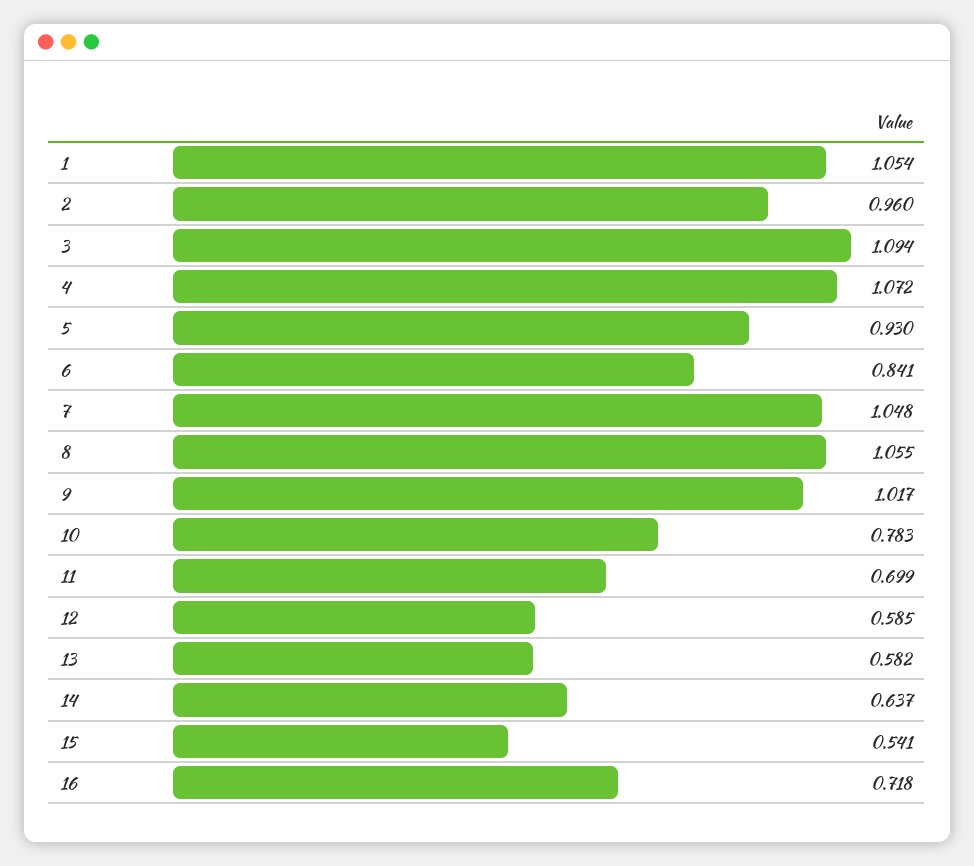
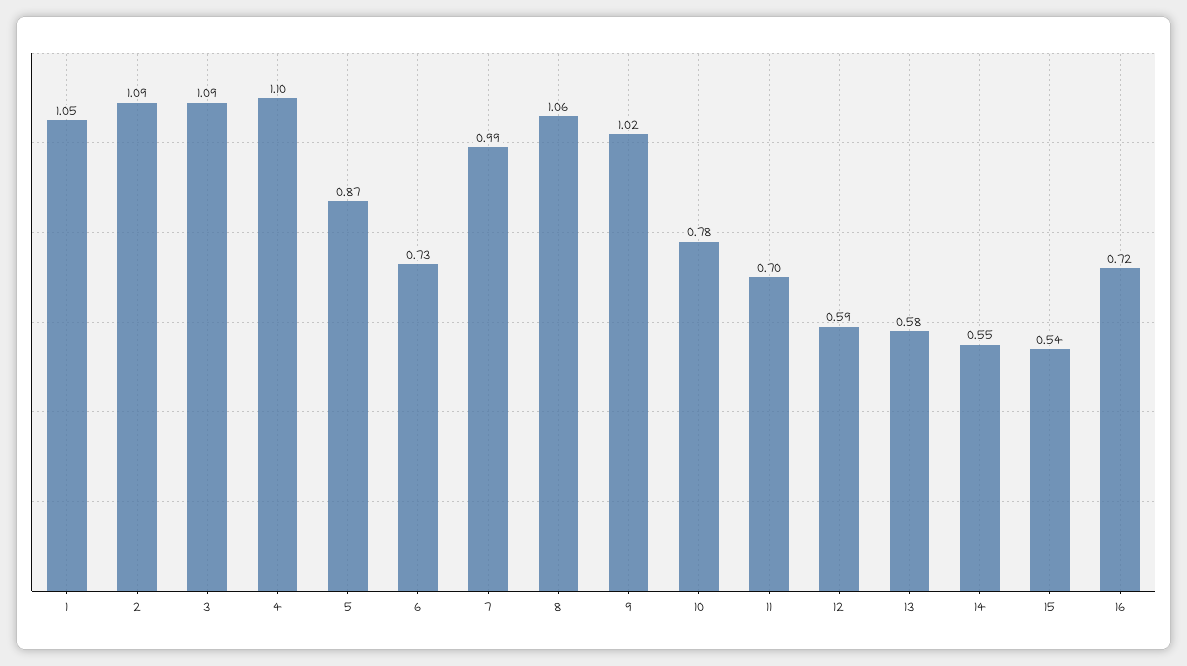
  {
    "1": 1.054,
-   "2": 0.96,
+   "2": 1.09,
    "3": 1.094,
-   "4": 1.072,
+   "4": 1.1,
-   "5": 0.93,
+   "5": 0.87,
-   "6": 0.841,
+   "6": 0.73,
-   "7": 1.048,
+   "7": 0.99,
    "8": 1.055,
    "9": 1.017,
    "10": 0.783,
    "11": 0.699,
    "12": 0.585,
    "13": 0.582,
-   "14": 0.637,
+   "14": 0.55,
    "15": 0.541,
    "16": 0.718
  }

